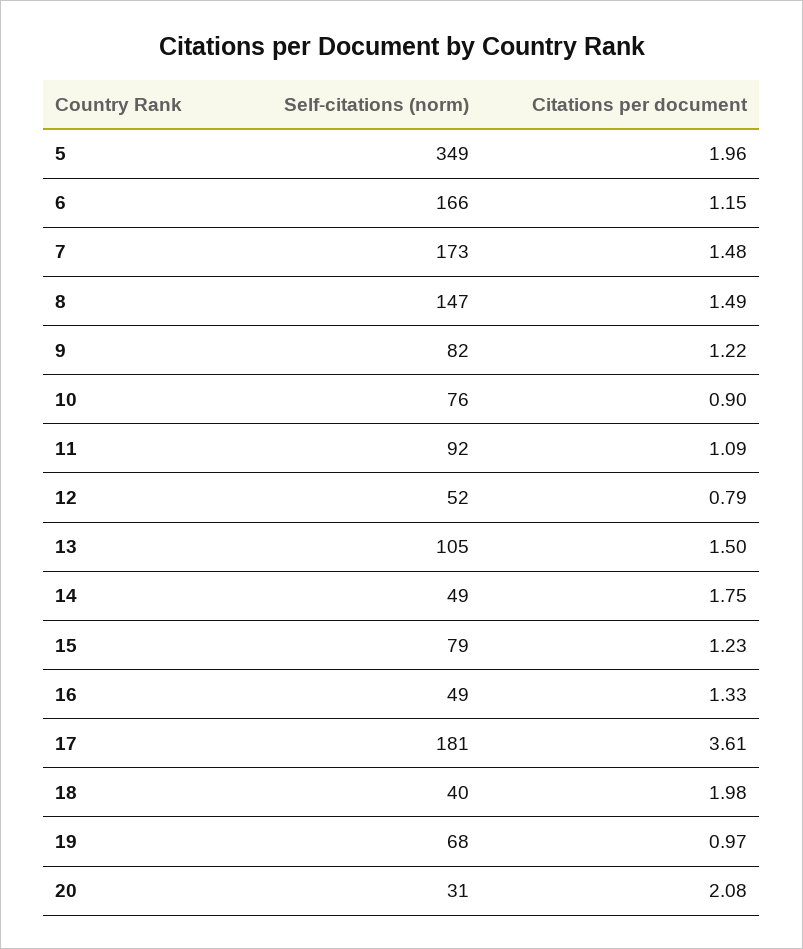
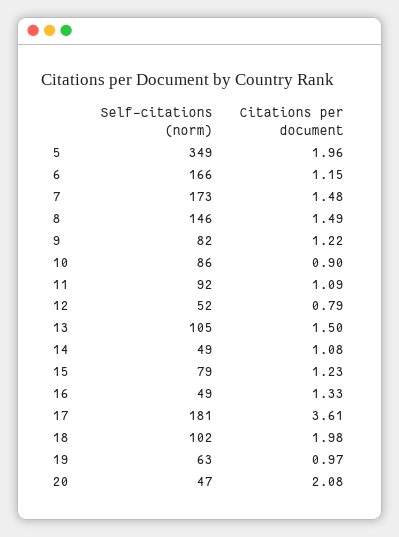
  {
    "Self-citations (norm)": {
      "5": 349,
      "6": 166,
      "7": 173,
-     "8": 147,
+     "8": 146,
      "9": 82,
-     "10": 76,
+     "10": 86,
      "11": 92,
      "12": 52,
      "13": 105,
      "14": 49,
      "15": 79,
      "16": 49,
      "17": 181,
-     "18": 40,
+     "18": 102,
-     "19": 68,
+     "19": 63,
-     "20": 31
+     "20": 47
    },
    "Citations per document": {
      "5": 1.96,
      "6": 1.15,
      "7": 1.48,
      "8": 1.49,
      "9": 1.22,
      "10": 0.9,
      "11": 1.09,
      "12": 0.79,
      "13": 1.5,
-     "14": 1.75,
+     "14": 1.08,
      "15": 1.23,
      "16": 1.33,
      "17": 3.61,
      "18": 1.98,
      "19": 0.97,
      "20": 2.08
    }
  }

